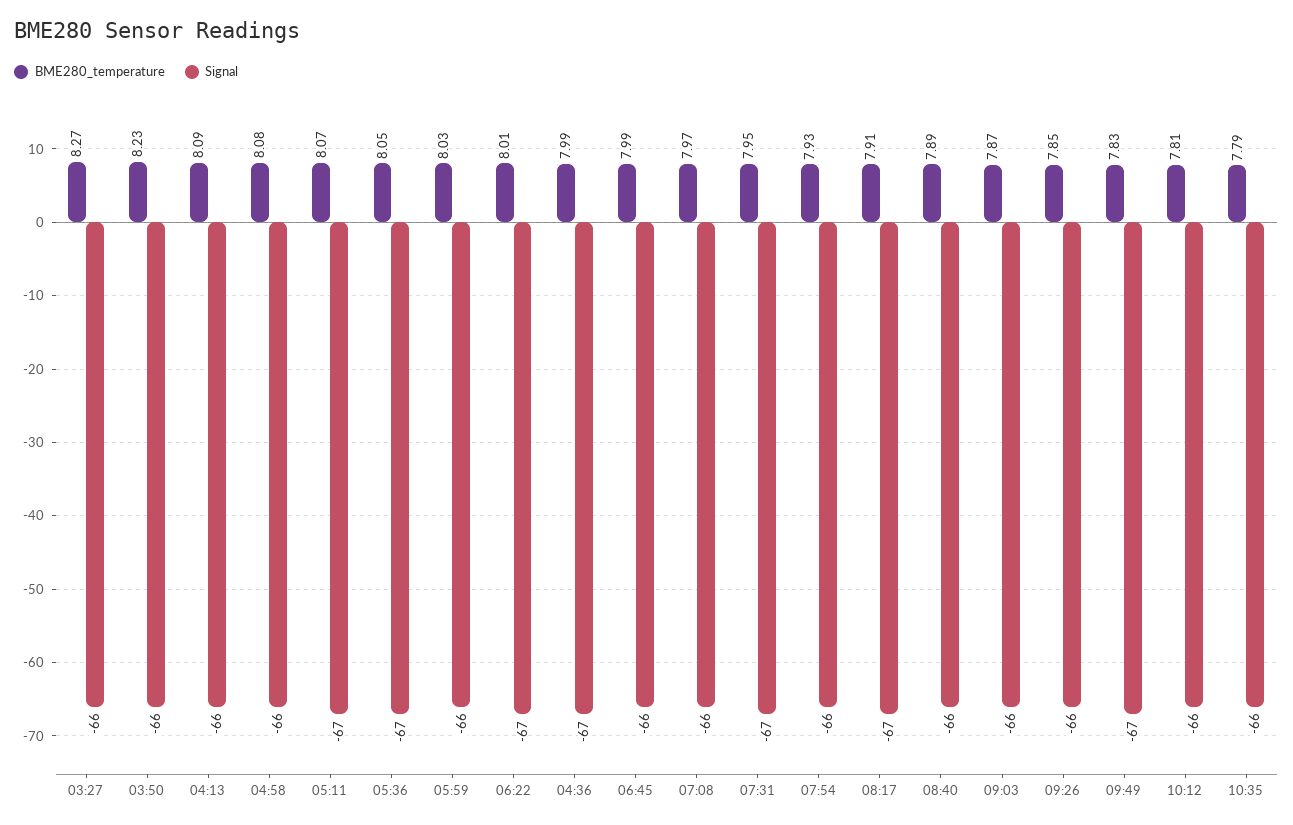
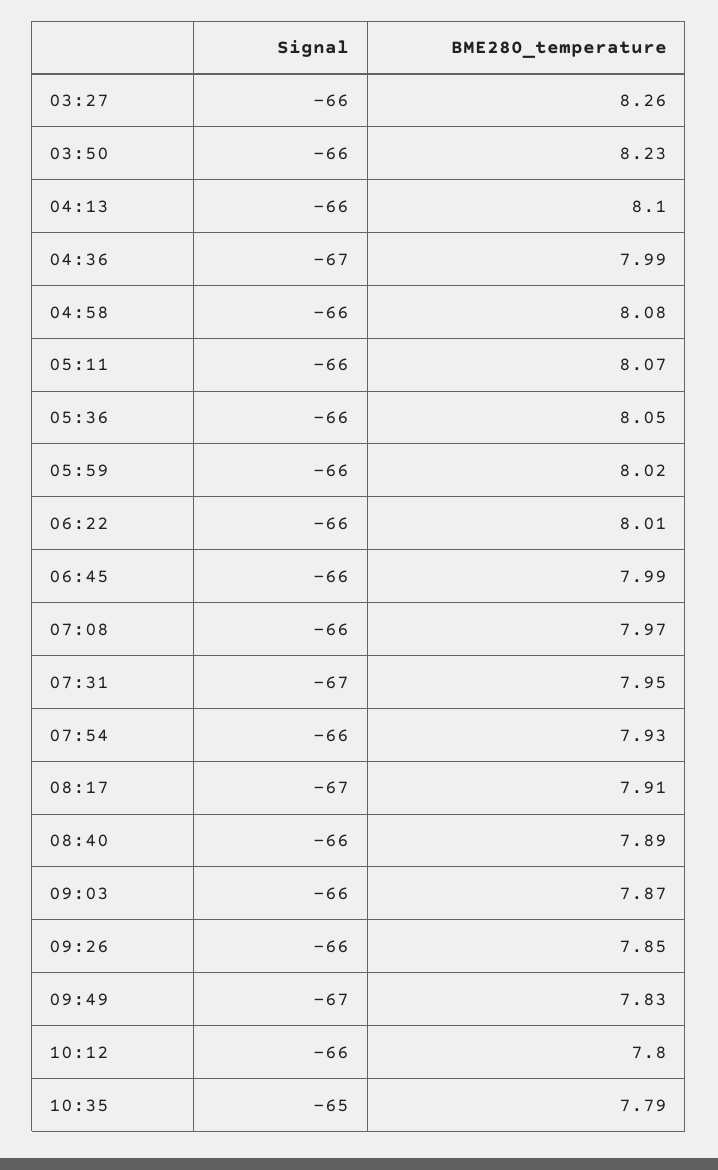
  {
    "BME280_temperature": {
-     "03:27": 8.27,
+     "03:27": 8.26,
      "03:50": 8.23,
-     "04:13": 8.09,
+     "04:13": 8.1,
      "04:58": 8.08,
      "05:11": 8.07,
      "05:36": 8.05,
-     "05:59": 8.03,
+     "05:59": 8.02,
      "06:22": 8.01,
      "04:36": 7.99,
      "06:45": 7.99,
      "07:08": 7.97,
      "07:31": 7.95,
      "07:54": 7.93,
      "08:17": 7.91,
      "08:40": 7.89,
      "09:03": 7.87,
      "09:26": 7.85,
      "09:49": 7.83,
-     "10:12": 7.81,
+     "10:12": 7.8,
      "10:35": 7.79
    },
    "Signal": {
      "03:27": -66,
      "03:50": -66,
      "04:13": -66,
      "04:58": -66,
-     "05:11": -67,
+     "05:11": -66,
-     "05:36": -67,
+     "05:36": -66,
      "05:59": -66,
-     "06:22": -67,
+     "06:22": -66,
      "04:36": -67,
      "06:45": -66,
      "07:08": -66,
      "07:31": -67,
      "07:54": -66,
      "08:17": -67,
      "08:40": -66,
      "09:03": -66,
      "09:26": -66,
      "09:49": -67,
      "10:12": -66,
-     "10:35": -66
+     "10:35": -65
    }
  }

